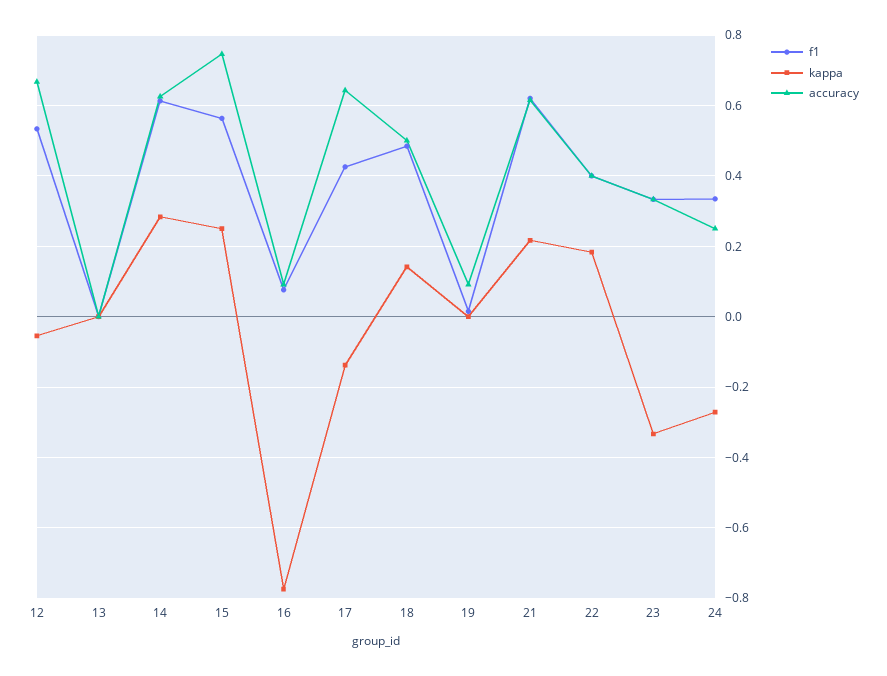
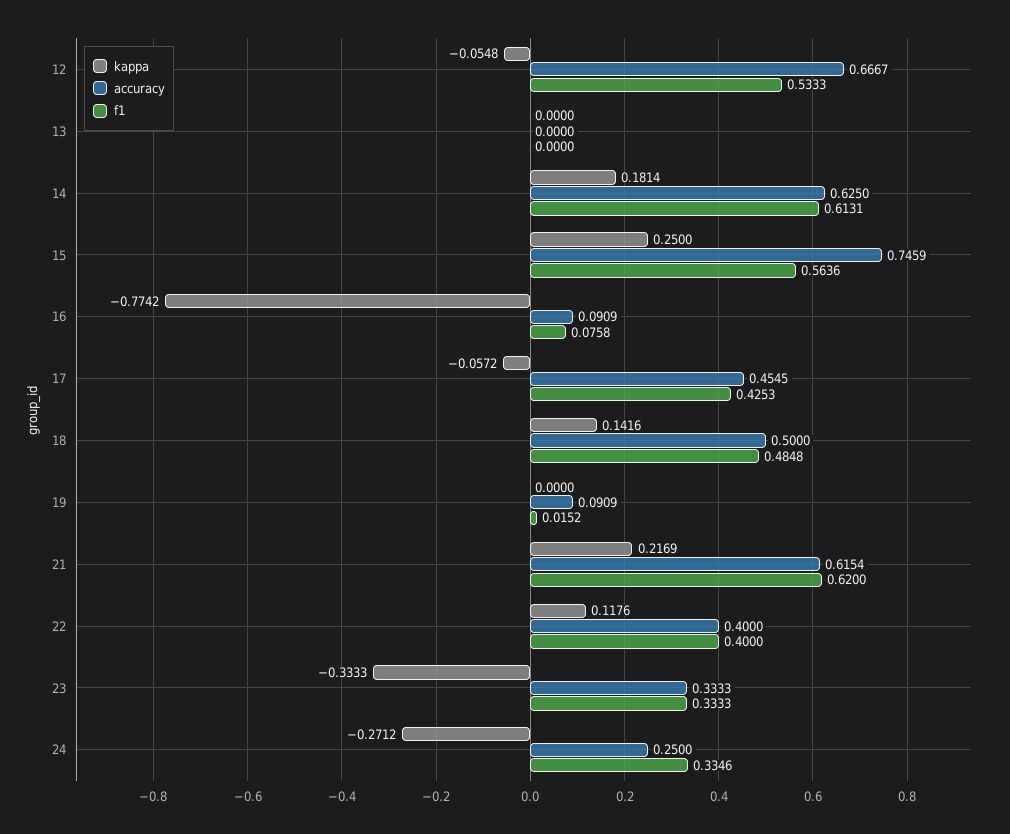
  {
    "f1": {
      "12": 0.5333,
      "13": 0,
      "14": 0.6131,
      "15": 0.5636,
      "16": 0.0758,
      "17": 0.4253,
      "18": 0.4848,
      "19": 0.0152,
      "21": 0.62,
      "22": 0.4,
      "23": 0.3333,
      "24": 0.3346
    },
    "kappa": {
      "12": -0.0548,
      "13": 0,
-     "14": 0.28,
+     "14": 0.1814,
      "15": 0.25,
      "16": -0.7742,
-     "17": -0.14,
+     "17": -0.0572,
      "18": 0.1416,
      "19": 0,
      "21": 0.2169,
-     "22": 0.18,
+     "22": 0.1176,
      "23": -0.3333,
      "24": -0.2712
    },
    "accuracy": {
      "12": 0.6667,
      "13": 0,
      "14": 0.625,
      "15": 0.7459,
      "16": 0.0909,
-     "17": 0.64,
+     "17": 0.4545,
      "18": 0.5,
      "19": 0.0909,
      "21": 0.6154,
      "22": 0.4,
      "23": 0.3333,
      "24": 0.25
    }
  }

